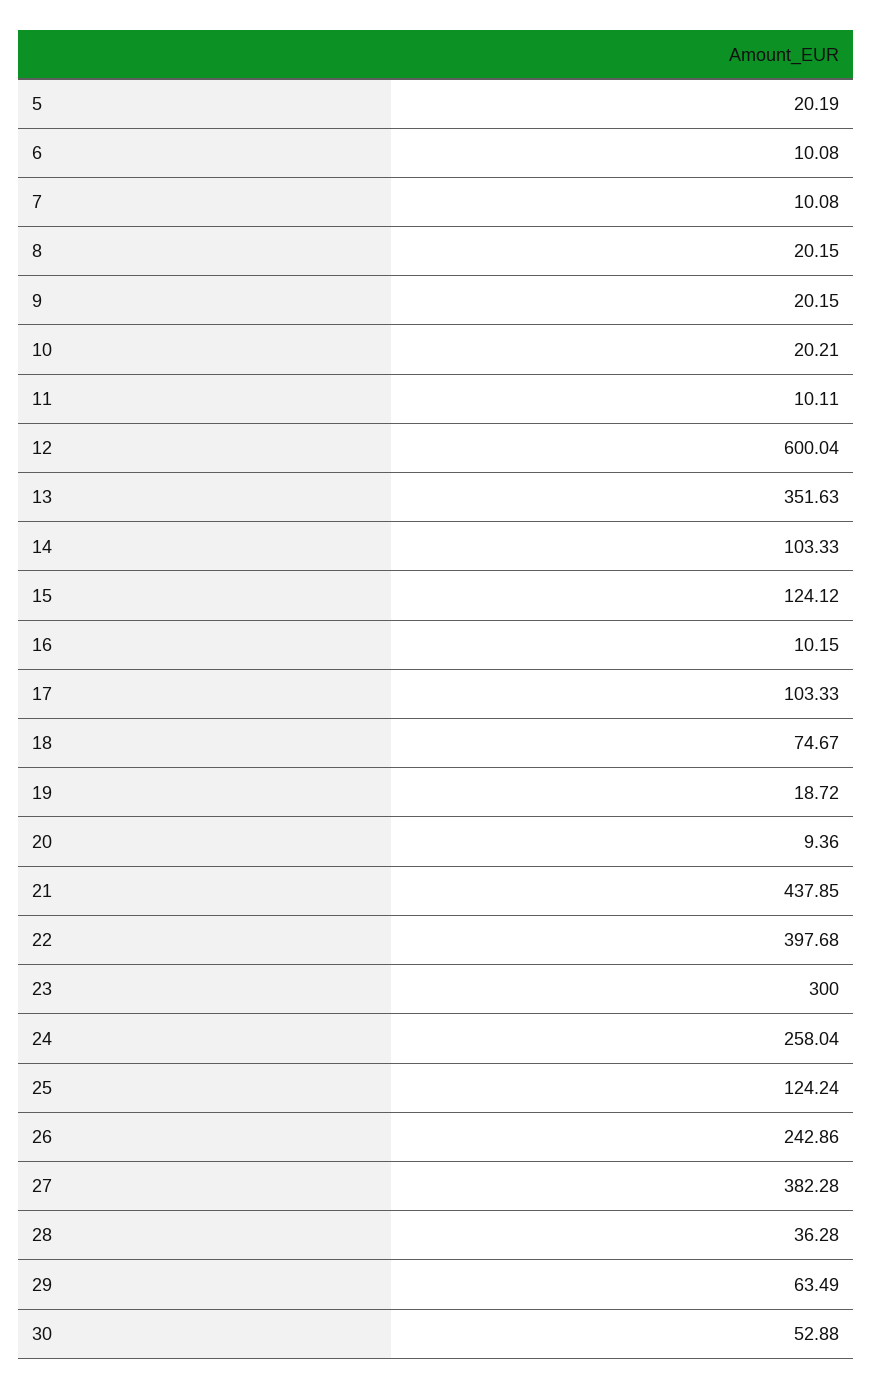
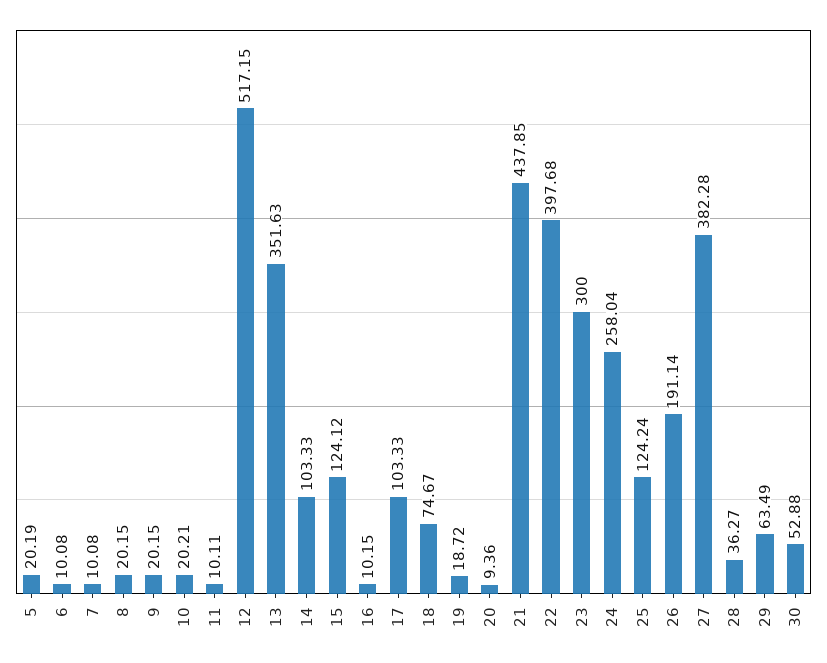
  {
    "5": 20.19,
    "6": 10.08,
    "7": 10.08,
    "8": 20.15,
    "9": 20.15,
    "10": 20.21,
    "11": 10.11,
-   "12": 600.04,
+   "12": 517.15,
    "13": 351.63,
    "14": 103.33,
    "15": 124.12,
    "16": 10.15,
    "17": 103.33,
    "18": 74.67,
    "19": 18.72,
    "20": 9.36,
    "21": 437.85,
    "22": 397.68,
    "23": 300,
    "24": 258.04,
    "25": 124.24,
-   "26": 242.86,
+   "26": 191.14,
    "27": 382.28,
-   "28": 36.28,
+   "28": 36.27,
    "29": 63.49,
    "30": 52.88
  }

